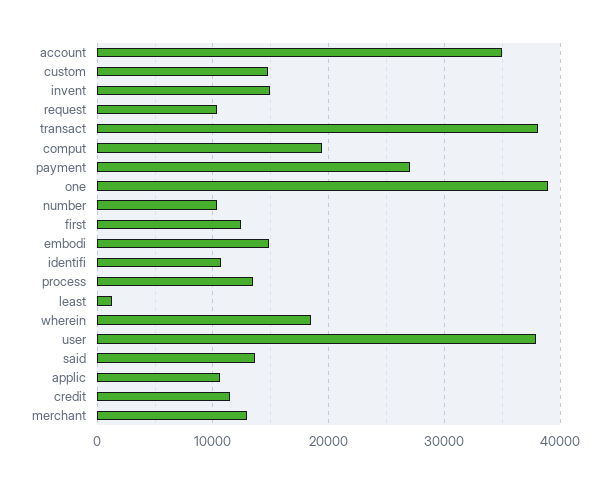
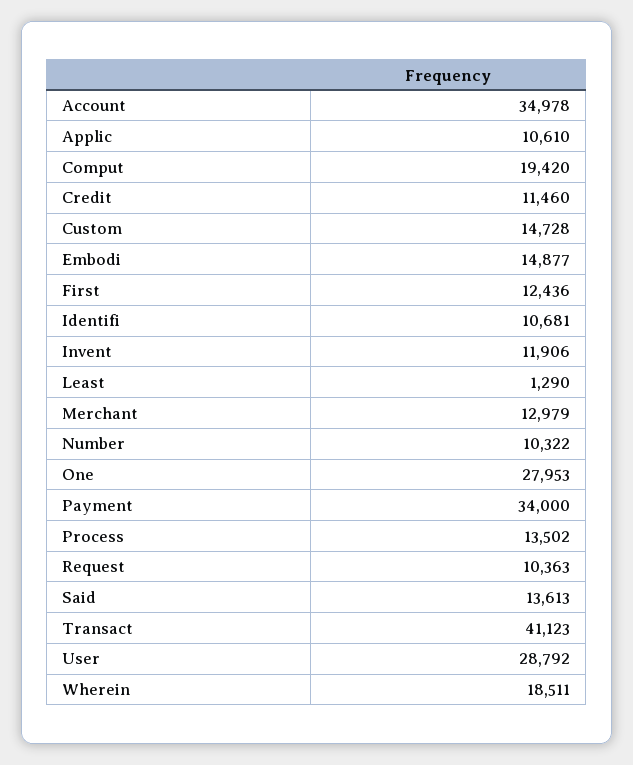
  {
    "account": 34978,
    "custom": 14728,
-   "invent": 15000,
+   "invent": 11906,
    "request": 10363,
-   "transact": 38000,
+   "transact": 41123,
    "comput": 19420,
-   "payment": 27000,
+   "payment": 34000,
-   "one": 39000,
+   "one": 27953,
    "number": 10322,
    "first": 12436,
    "embodi": 14877,
    "identifi": 10681,
    "process": 13502,
    "least": 1290,
    "wherein": 18511,
-   "user": 38000,
+   "user": 28792,
    "said": 13613,
    "applic": 10610,
    "credit": 11460,
    "merchant": 12979
  }

